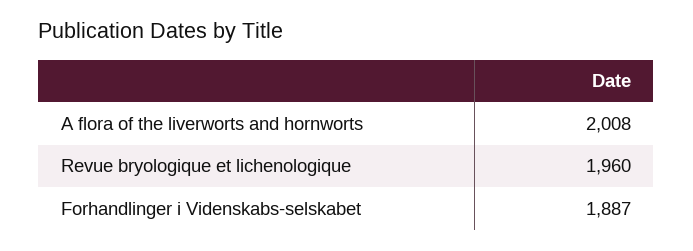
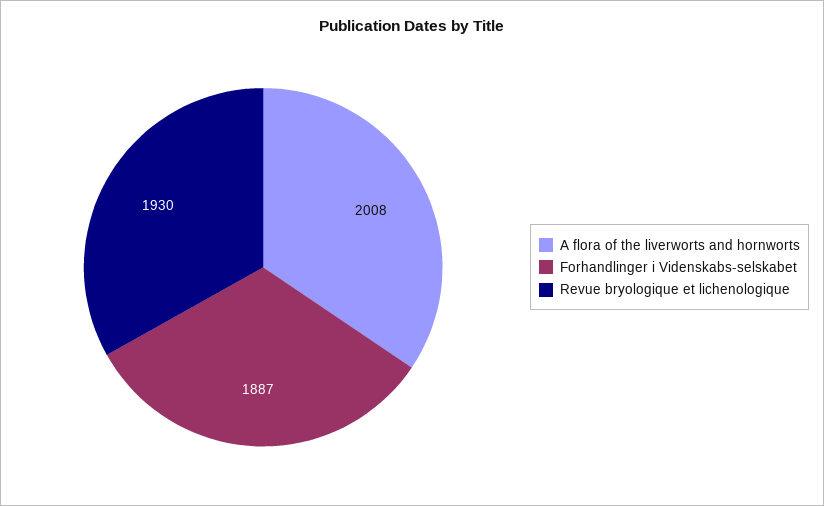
  {
    "A flora of the liverworts and hornworts": 2008,
-   "Revue bryologique et lichenologique": 1960,
+   "Revue bryologique et lichenologique": 1930,
    "Forhandlinger i Videnskabs-selskabet": 1887
  }

